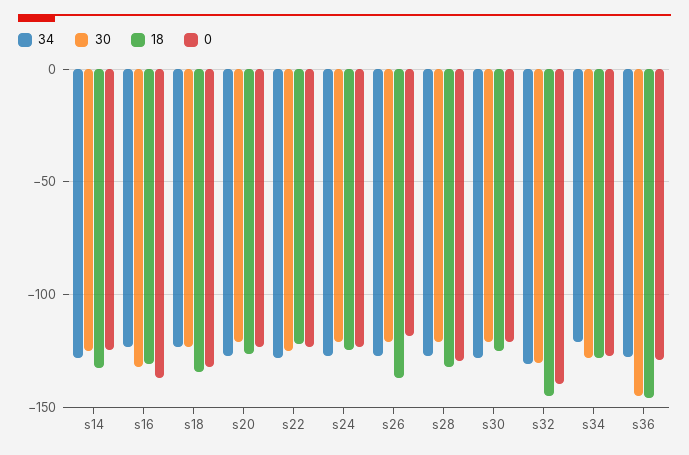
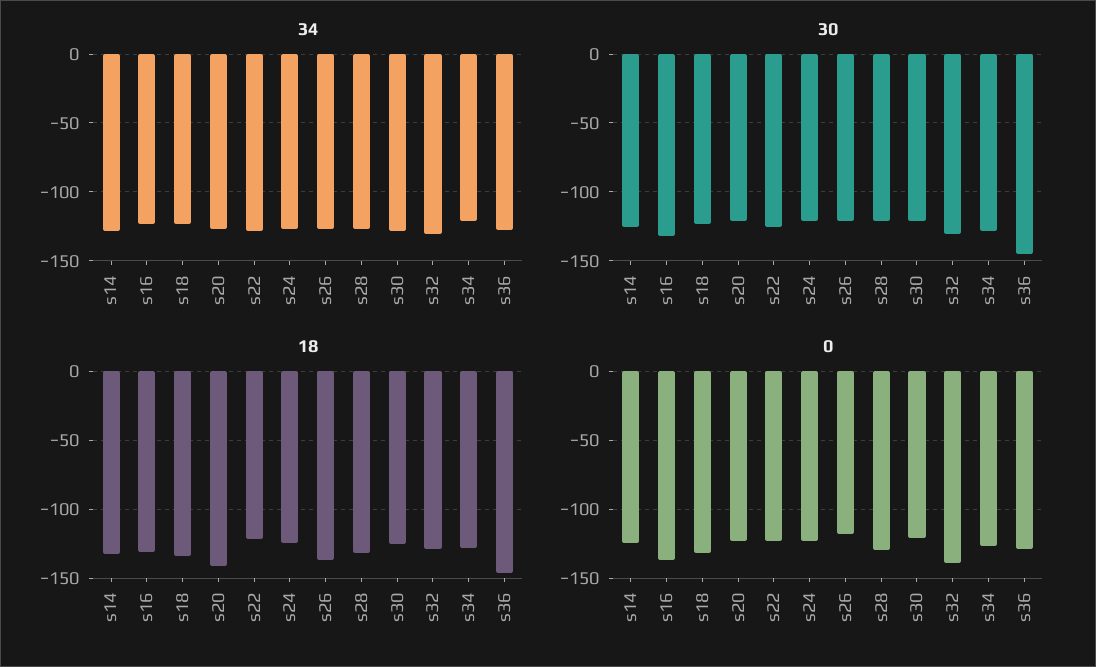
  {
    "34": {
      "s14": -130,
      "s16": -125,
      "s18": -125,
      "s20": -125,
      "s22": -130,
      "s24": -125,
      "s26": -125,
      "s28": -125,
      "s30": -130,
      "s32": -130,
      "s34": -120,
      "s36": -130
    },
    "30": {
      "s14": -125,
      "s16": -130,
      "s18": -125,
      "s20": -120,
      "s22": -125,
      "s24": -120,
      "s26": -120,
      "s28": -120,
      "s30": -120,
      "s32": -130,
      "s34": -130,
      "s36": -145
    },
    "18": {
      "s14": -135,
      "s16": -130,
      "s18": -135,
-     "s20": -125,
+     "s20": -140,
      "s22": -120,
      "s24": -125,
      "s26": -135,
      "s28": -130,
      "s30": -125,
-     "s32": -145,
+     "s32": -130,
      "s34": -130,
      "s36": -145
    },
    "0": {
      "s14": -125,
      "s16": -135,
      "s18": -130,
      "s20": -125,
      "s22": -125,
      "s24": -125,
      "s26": -120,
      "s28": -130,
      "s30": -120,
      "s32": -140,
      "s34": -125,
      "s36": -130
    }
  }

